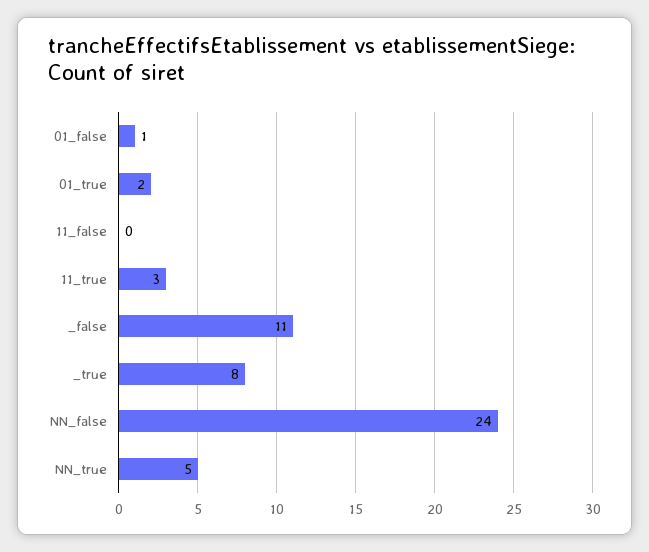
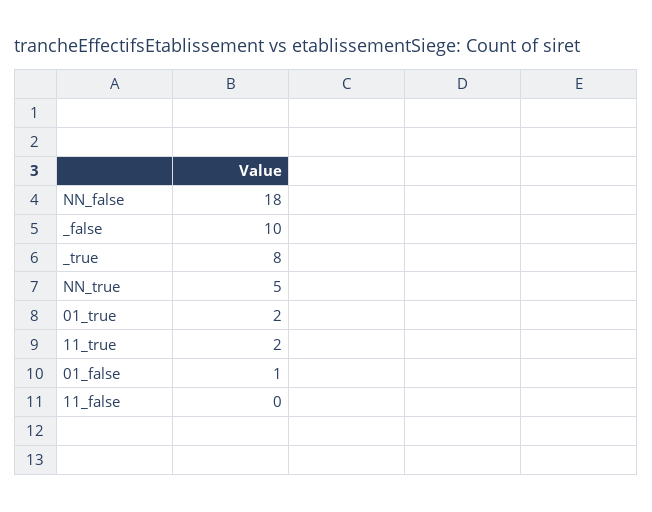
  {
    "01_false": 1,
    "01_true": 2,
    "11_false": 0,
-   "11_true": 3,
+   "11_true": 2,
-   "_false": 11,
+   "_false": 10,
    "_true": 8,
-   "NN_false": 24,
+   "NN_false": 18,
    "NN_true": 5
  }

